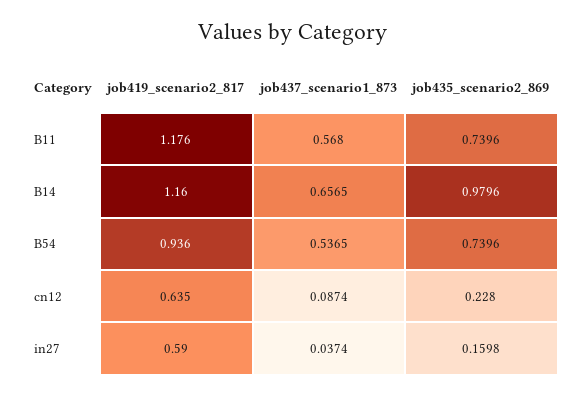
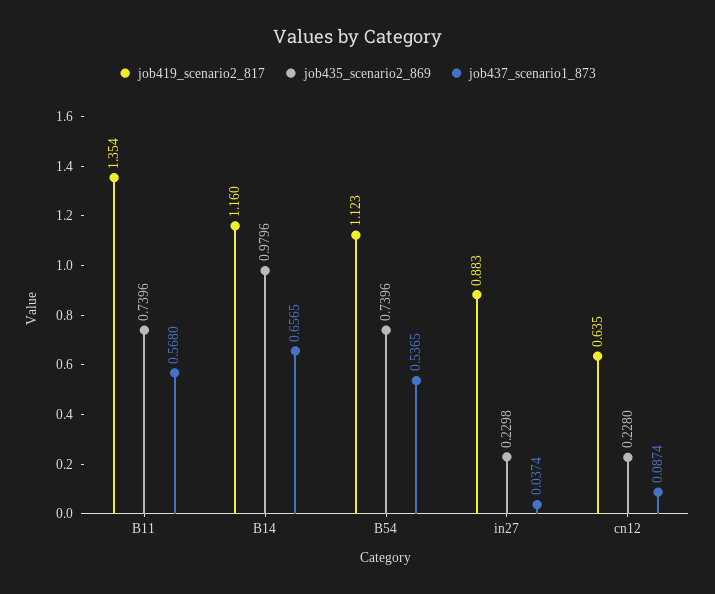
  {
    "job419_scenario2_817": {
-     "B11": 1.176,
+     "B11": 1.354,
      "B14": 1.16,
-     "B54": 0.936,
+     "B54": 1.123,
      "cn12": 0.635,
-     "in27": 0.59
+     "in27": 0.883
    },
    "job437_scenario1_873": {
      "B11": 0.568,
      "B14": 0.6565,
      "B54": 0.5365,
      "cn12": 0.0874,
      "in27": 0.0374
    },
    "job435_scenario2_869": {
      "B11": 0.7396,
      "B14": 0.9796,
      "B54": 0.7396,
      "cn12": 0.228,
-     "in27": 0.1598
+     "in27": 0.2298
    }
  }

